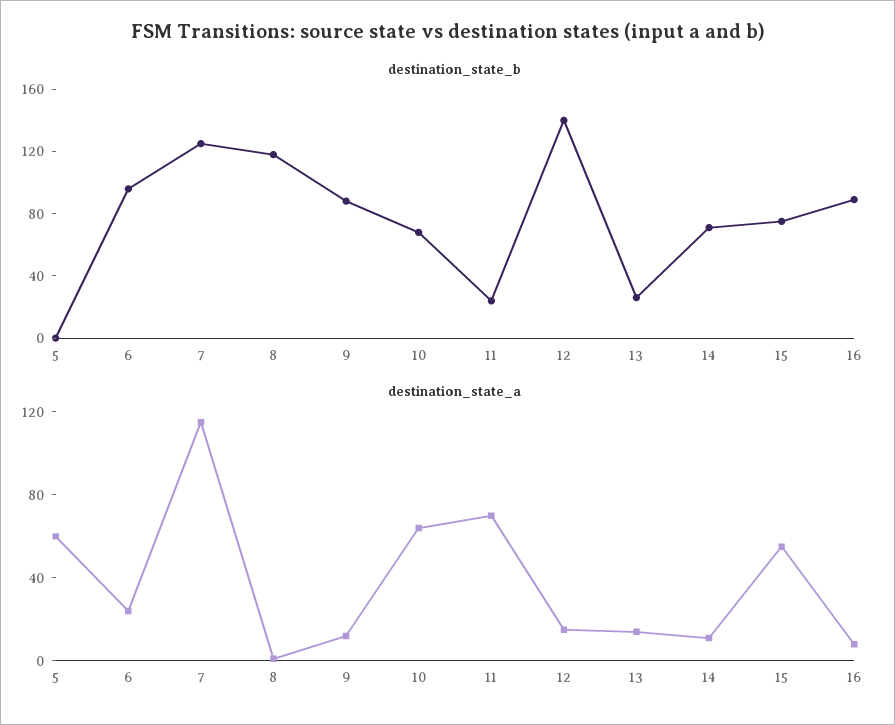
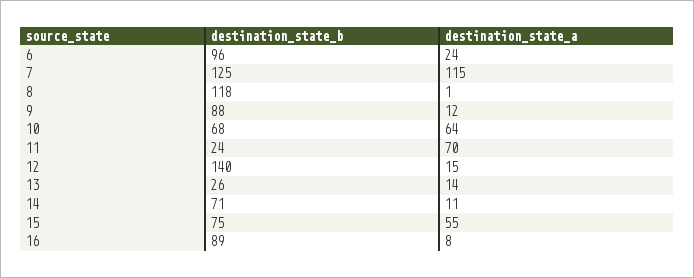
  {
    "destination_state_b": {
-     "5": 0,
      "6": 96,
      "7": 125,
      "8": 118,
      "9": 88,
      "10": 68,
      "11": 24,
      "12": 140,
      "13": 26,
      "14": 71,
      "15": 75,
      "16": 89
    },
    "destination_state_a": {
-     "5": 60,
      "6": 24,
      "7": 115,
      "8": 1,
      "9": 12,
      "10": 64,
      "11": 70,
      "12": 15,
      "13": 14,
      "14": 11,
      "15": 55,
      "16": 8
    }
  }

